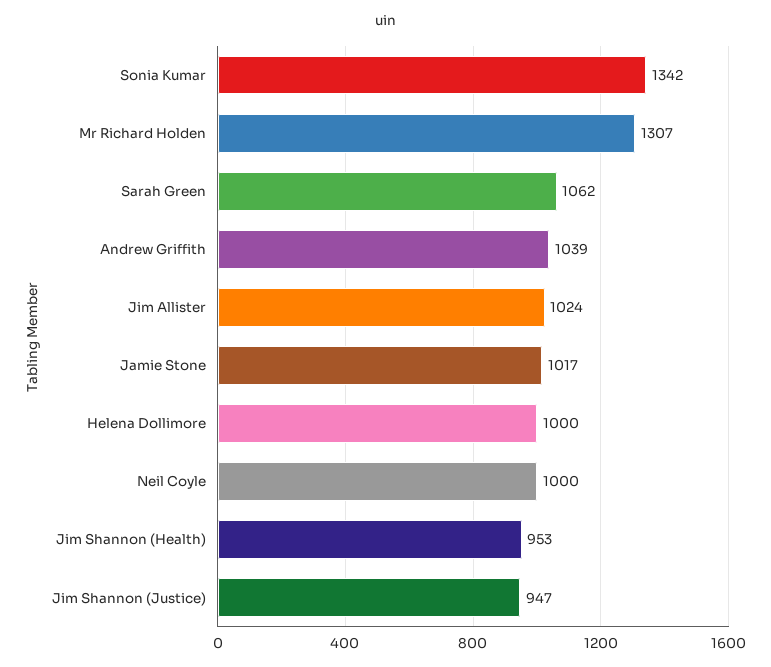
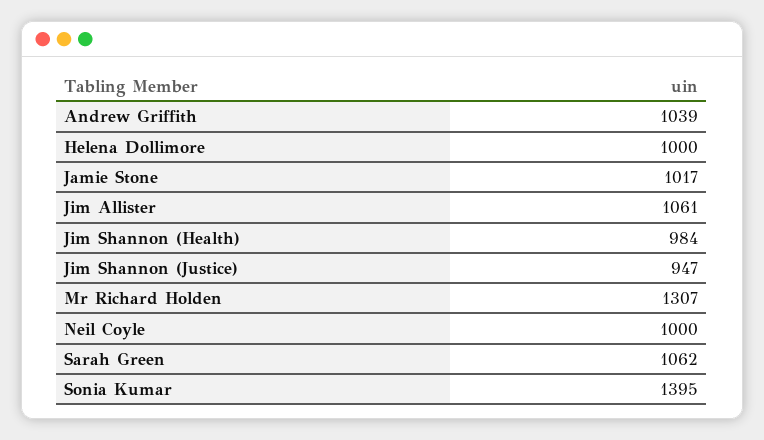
  {
-   "Sonia Kumar": 1342,
+   "Sonia Kumar": 1395,
    "Mr Richard Holden": 1307,
    "Sarah Green": 1062,
    "Andrew Griffith": 1039,
-   "Jim Allister": 1024,
+   "Jim Allister": 1061,
    "Jamie Stone": 1017,
    "Helena Dollimore": 1000,
    "Neil Coyle": 1000,
-   "Jim Shannon (Health)": 953,
+   "Jim Shannon (Health)": 984,
    "Jim Shannon (Justice)": 947
  }

